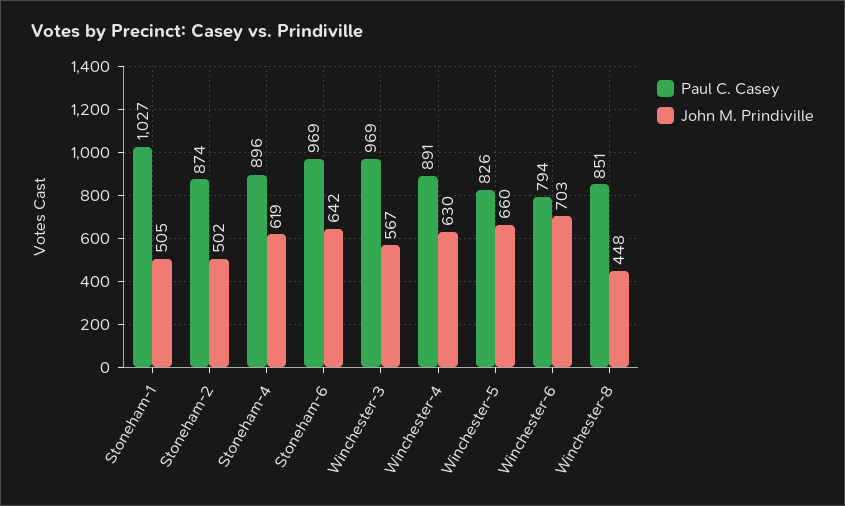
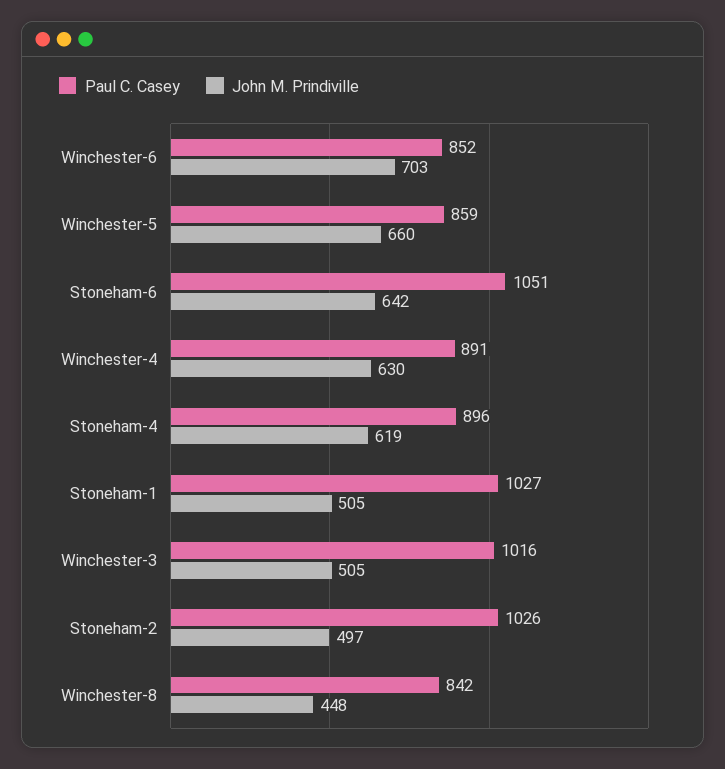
  {
    "Paul C. Casey": {
      "Stoneham-1": 1027,
-     "Stoneham-2": 874,
+     "Stoneham-2": 1026,
      "Stoneham-4": 896,
-     "Stoneham-6": 969,
+     "Stoneham-6": 1051,
-     "Winchester-3": 969,
+     "Winchester-3": 1016,
      "Winchester-4": 891,
-     "Winchester-5": 826,
+     "Winchester-5": 859,
-     "Winchester-6": 794,
+     "Winchester-6": 852,
-     "Winchester-8": 851
+     "Winchester-8": 842
    },
    "John M. Prindiville": {
      "Stoneham-1": 505,
-     "Stoneham-2": 502,
+     "Stoneham-2": 497,
      "Stoneham-4": 619,
      "Stoneham-6": 642,
-     "Winchester-3": 567,
+     "Winchester-3": 505,
      "Winchester-4": 630,
      "Winchester-5": 660,
      "Winchester-6": 703,
      "Winchester-8": 448
    }
  }

